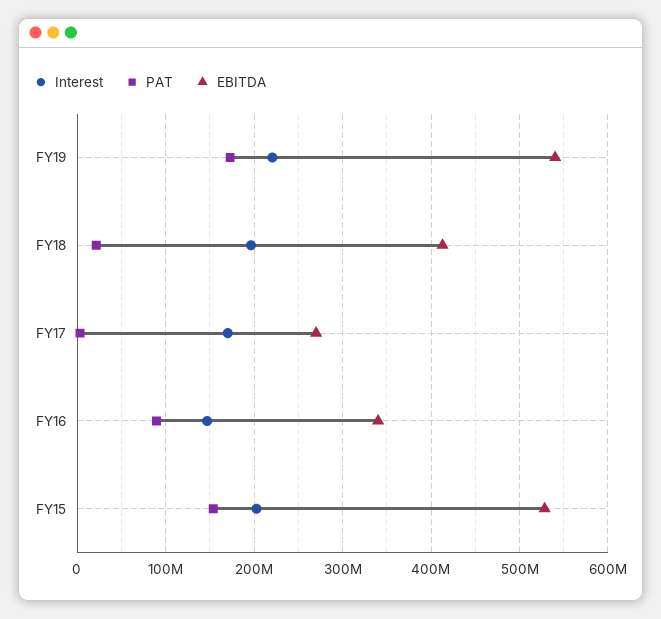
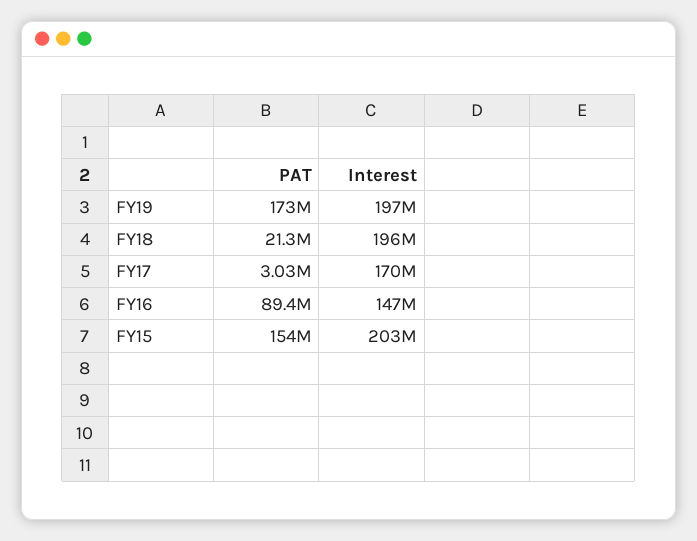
  {
    "Interest": {
-     "FY19": 220000000,
+     "FY19": 197000000,
      "FY18": 196000000,
      "FY17": 170000000,
      "FY16": 147000000,
      "FY15": 203000000
    },
    "PAT": {
      "FY19": 173000000,
      "FY18": 21300000,
      "FY17": 3030000,
      "FY16": 89400000,
      "FY15": 154000000
-   },
+   }
-   "EBITDA": {
-     "FY19": 540000000,
-     "FY18": 410000000,
-     "FY17": 270000000,
-     "FY16": 340000000,
-     "FY15": 530000000
-   }
  }

